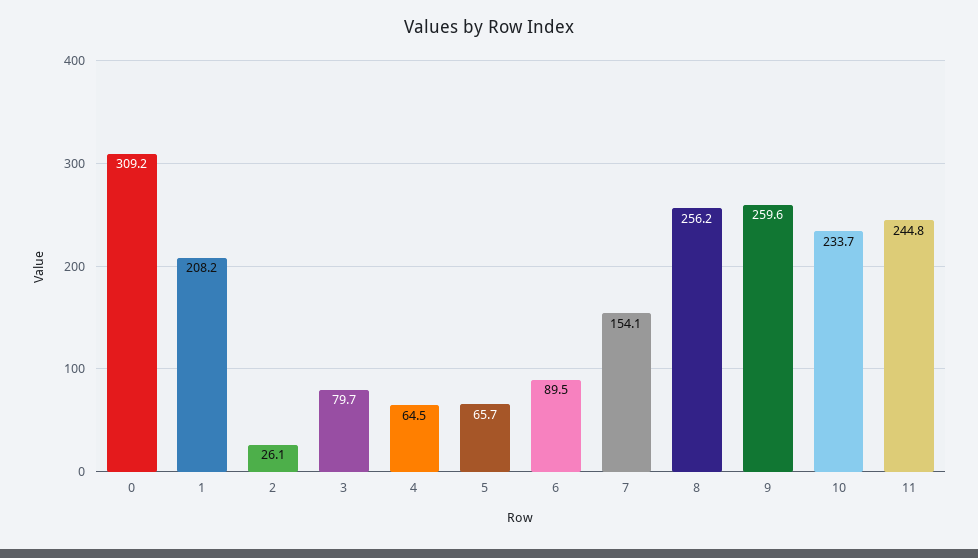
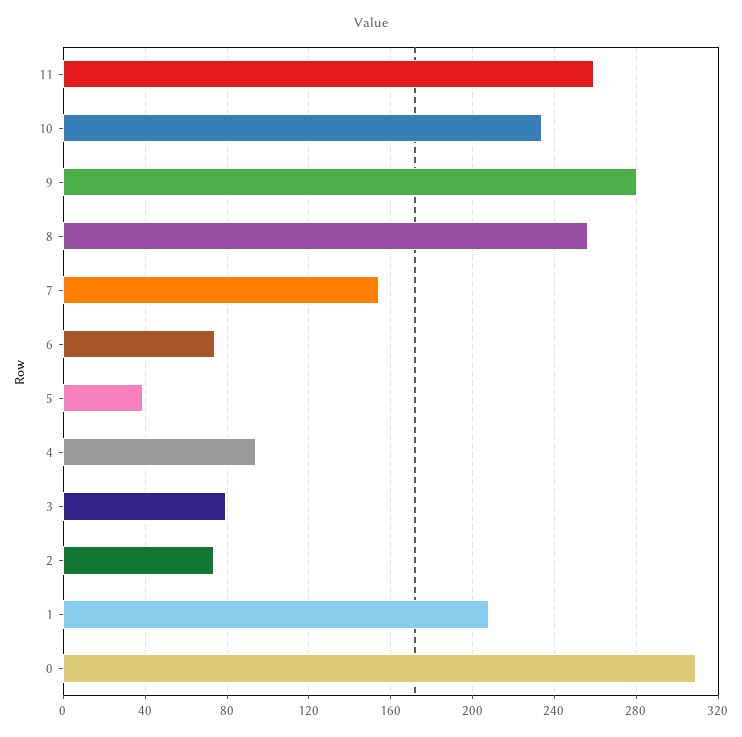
  {
    "0": 309.2,
    "1": 208.2,
-   "2": 26.1,
+   "2": 75,
    "3": 79.7,
-   "4": 64.5,
+   "4": 95,
-   "5": 65.7,
+   "5": 40,
-   "6": 89.5,
+   "6": 75,
    "7": 154.1,
    "8": 256.2,
-   "9": 259.6,
+   "9": 280,
    "10": 233.7,
-   "11": 244.8
+   "11": 260
  }

